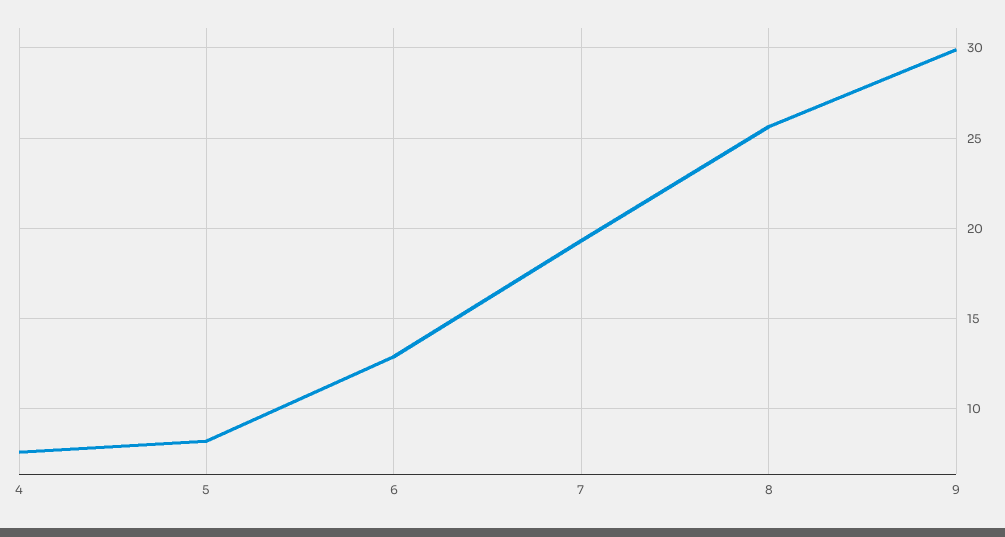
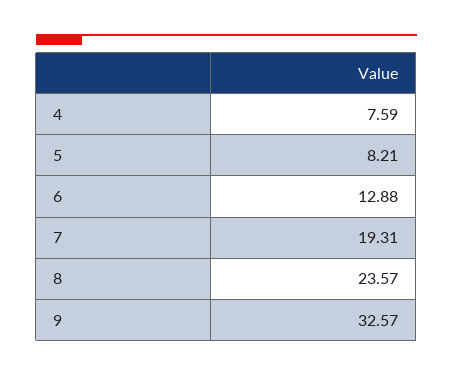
  {
    "4": 7.59,
    "5": 8.21,
    "6": 12.88,
    "7": 19.31,
-   "8": 25.5,
+   "8": 23.57,
-   "9": 30
+   "9": 32.57
  }

